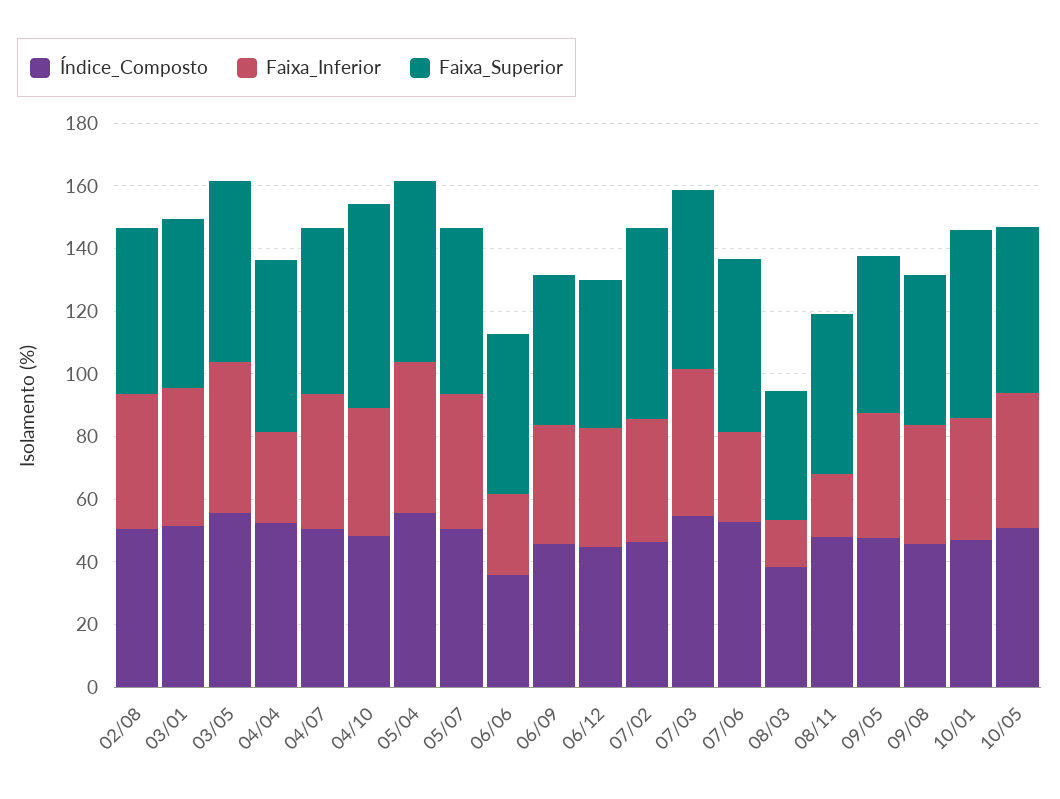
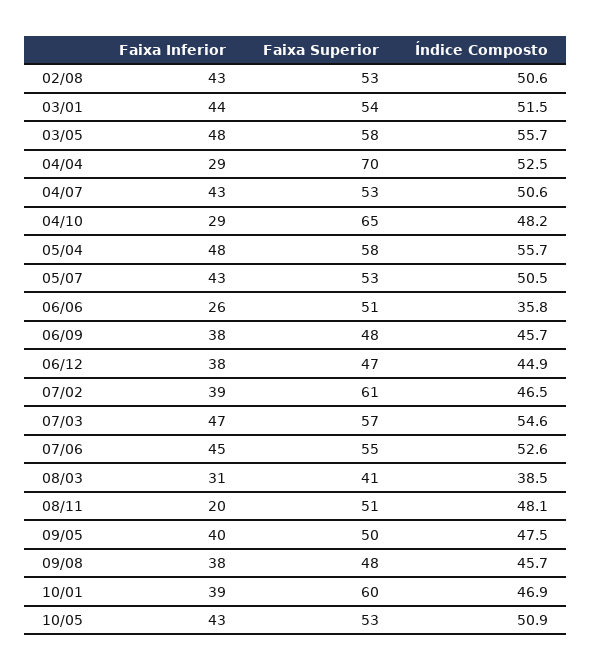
  {
    "Índice_Composto": {
      "02/08": 50.6,
      "03/01": 51.5,
      "03/05": 55.7,
      "04/04": 52.5,
      "04/07": 50.6,
      "04/10": 48.2,
      "05/04": 55.7,
      "05/07": 50.5,
      "06/06": 35.8,
      "06/09": 45.7,
      "06/12": 44.9,
      "07/02": 46.5,
      "07/03": 54.6,
      "07/06": 52.6,
      "08/03": 38.5,
      "08/11": 48.1,
      "09/05": 47.5,
      "09/08": 45.7,
      "10/01": 46.9,
      "10/05": 50.9
    },
    "Faixa_Inferior": {
      "02/08": 43,
      "03/01": 44,
      "03/05": 48,
      "04/04": 29,
      "04/07": 43,
-     "04/10": 40,
+     "04/10": 29,
      "05/04": 48,
      "05/07": 43,
      "06/06": 26,
      "06/09": 38,
      "06/12": 38,
      "07/02": 39,
      "07/03": 47,
-     "07/06": 30,
+     "07/06": 45,
-     "08/03": 15,
+     "08/03": 31,
      "08/11": 20,
      "09/05": 40,
      "09/08": 38,
      "10/01": 39,
      "10/05": 43
    },
    "Faixa_Superior": {
      "02/08": 53,
      "03/01": 54,
      "03/05": 58,
-     "04/04": 55,
+     "04/04": 70,
      "04/07": 53,
      "04/10": 65,
      "05/04": 58,
      "05/07": 53,
      "06/06": 51,
      "06/09": 48,
      "06/12": 47,
      "07/02": 61,
      "07/03": 57,
      "07/06": 55,
      "08/03": 41,
      "08/11": 51,
      "09/05": 50,
      "09/08": 48,
      "10/01": 60,
      "10/05": 53
    }
  }

